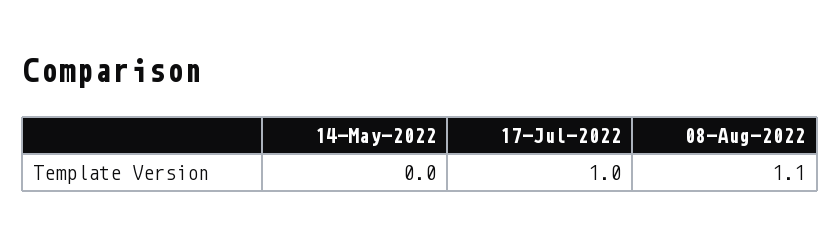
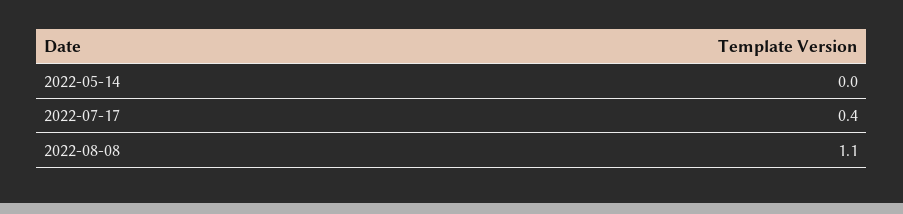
  {
    "14-May-2022": 0,
-   "17-Jul-2022": 1,
+   "17-Jul-2022": 0.4,
    "08-Aug-2022": 1.1
  }

